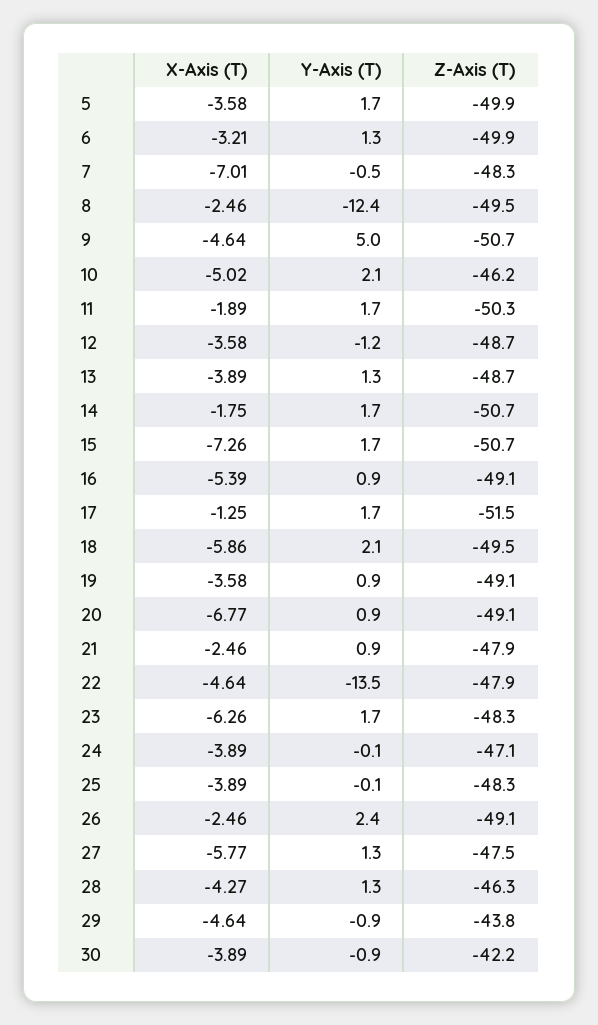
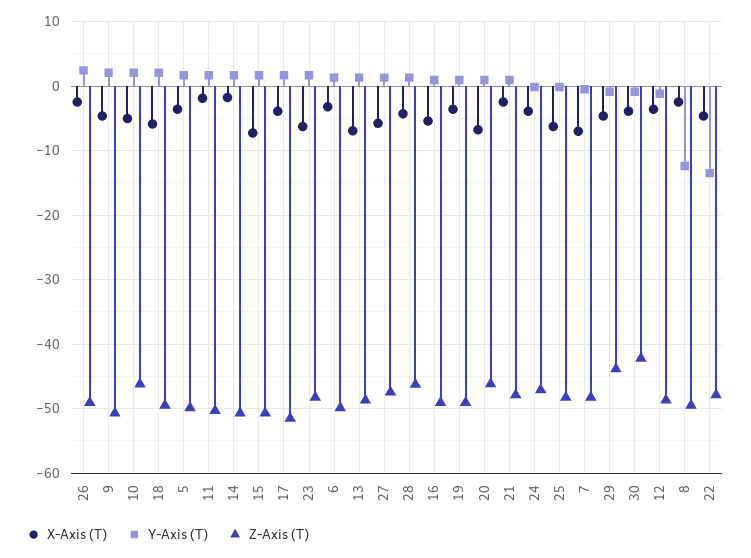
  {
    "X-Axis (T)": {
      "5": -3.58,
      "6": -3.21,
      "7": -7.01,
      "8": -2.46,
      "9": -4.64,
      "10": -5.02,
      "11": -1.89,
      "12": -3.58,
-     "13": -3.89,
+     "13": -7,
      "14": -1.75,
      "15": -7.26,
      "16": -5.39,
-     "17": -1.25,
+     "17": -4,
      "18": -5.86,
      "19": -3.58,
      "20": -6.77,
      "21": -2.46,
      "22": -4.64,
      "23": -6.26,
      "24": -3.89,
-     "25": -3.89,
+     "25": -6,
      "26": -2.46,
      "27": -5.77,
      "28": -4.27,
      "29": -4.64,
      "30": -3.89
    },
    "Y-Axis (T)": {
      "5": 1.7,
      "6": 1.3,
      "7": -0.5,
      "8": -12.4,
-     "9": 5,
+     "9": 2,
      "10": 2.1,
      "11": 1.7,
      "12": -1.2,
      "13": 1.3,
      "14": 1.7,
      "15": 1.7,
      "16": 0.9,
      "17": 1.7,
      "18": 2.1,
      "19": 0.9,
      "20": 0.9,
      "21": 0.9,
      "22": -13.5,
      "23": 1.7,
      "24": -0.1,
      "25": -0.1,
      "26": 2.4,
      "27": 1.3,
      "28": 1.3,
      "29": -0.9,
      "30": -0.9
    },
    "Z-Axis (T)": {
      "5": -49.9,
      "6": -49.9,
      "7": -48.3,
      "8": -49.5,
      "9": -50.7,
      "10": -46.2,
      "11": -50.3,
      "12": -48.7,
      "13": -48.7,
      "14": -50.7,
      "15": -50.7,
      "16": -49.1,
      "17": -51.5,
      "18": -49.5,
      "19": -49.1,
-     "20": -49.1,
+     "20": -46,
      "21": -47.9,
      "22": -47.9,
      "23": -48.3,
      "24": -47.1,
      "25": -48.3,
      "26": -49.1,
      "27": -47.5,
      "28": -46.3,
      "29": -43.8,
      "30": -42.2
    }
  }

